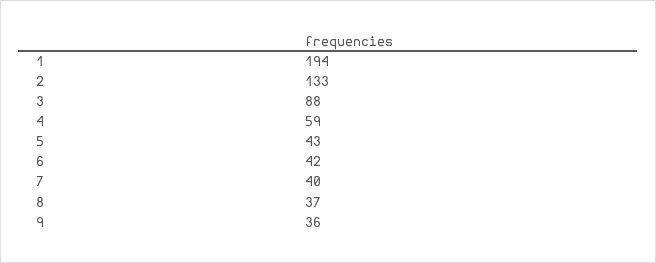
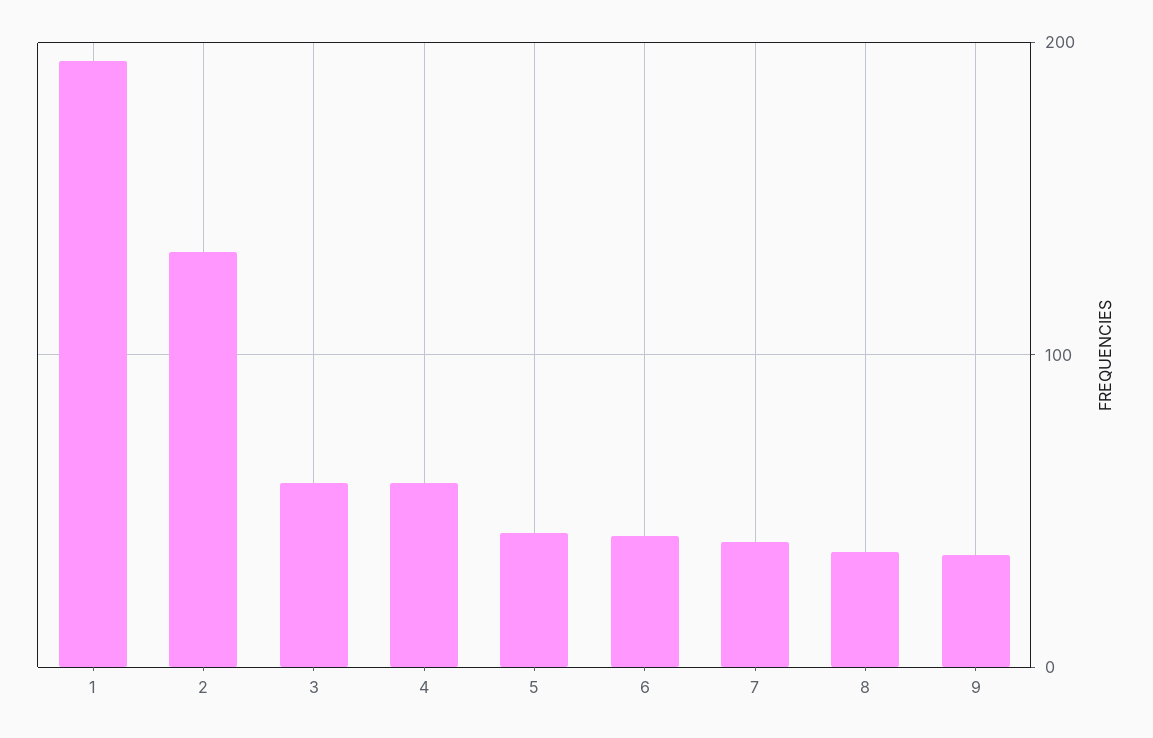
  {
    "1": 194,
    "2": 133,
-   "3": 88,
+   "3": 60,
    "4": 59,
    "5": 43,
    "6": 42,
    "7": 40,
    "8": 37,
    "9": 36
  }

